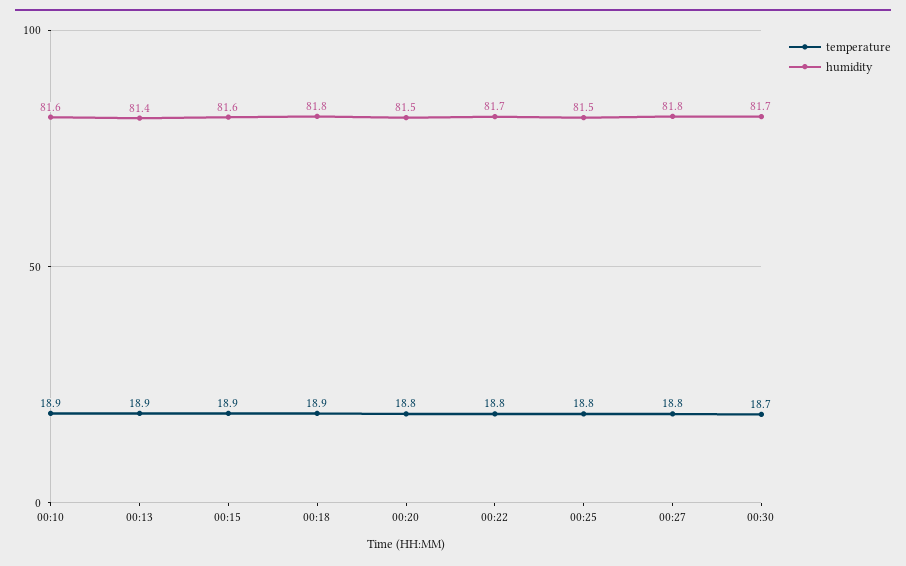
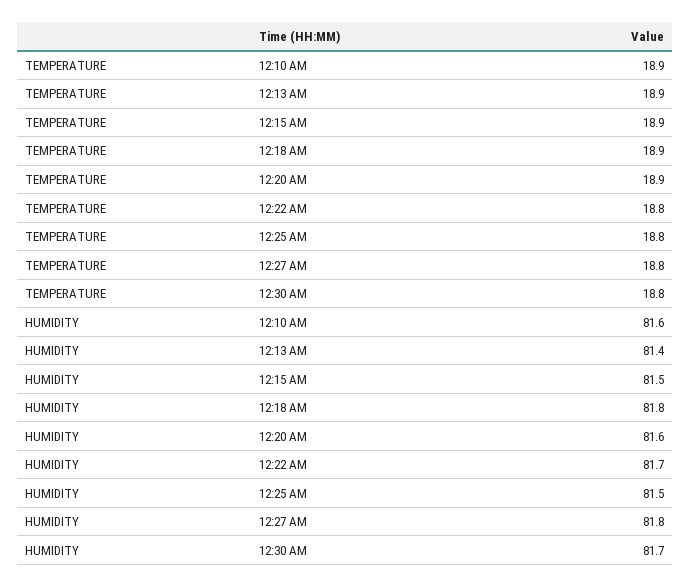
  {
    "temperature": {
      "00:10": 18.9,
      "00:13": 18.9,
      "00:15": 18.9,
      "00:18": 18.9,
-     "00:20": 18.8,
+     "00:20": 18.9,
      "00:22": 18.8,
      "00:25": 18.8,
      "00:27": 18.8,
-     "00:30": 18.7
+     "00:30": 18.8
    },
    "humidity": {
      "00:10": 81.6,
      "00:13": 81.4,
-     "00:15": 81.6,
+     "00:15": 81.5,
      "00:18": 81.8,
-     "00:20": 81.5,
+     "00:20": 81.6,
      "00:22": 81.7,
      "00:25": 81.5,
      "00:27": 81.8,
      "00:30": 81.7
    }
  }

